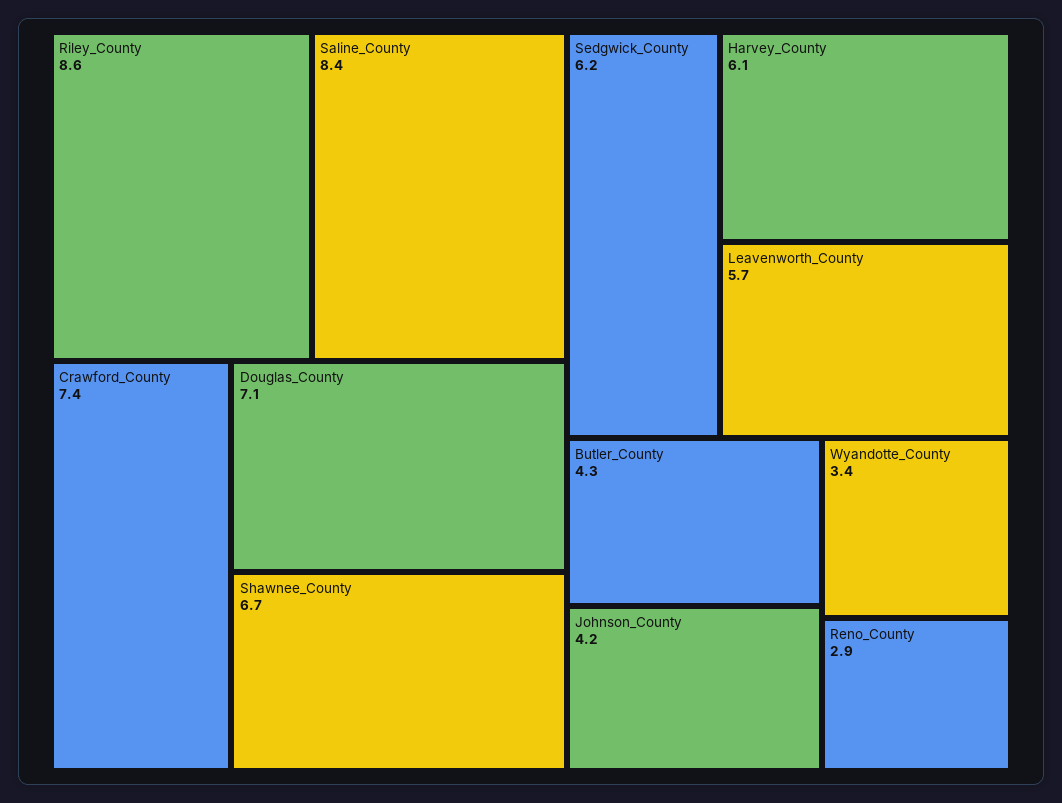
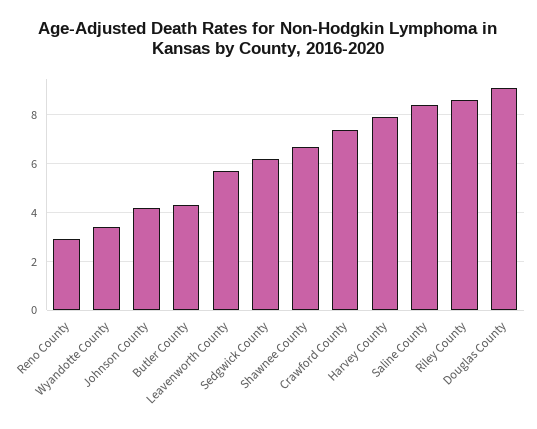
  {
    "Riley_County": 8.6,
    "Saline_County": 8.4,
    "Crawford_County": 7.4,
-   "Douglas_County": 7.1,
+   "Douglas_County": 9,
    "Shawnee_County": 6.7,
    "Sedgwick_County": 6.2,
-   "Harvey_County": 6.1,
+   "Harvey_County": 8,
    "Leavenworth_County": 5.7,
    "Butler_County": 4.3,
    "Johnson_County": 4.2,
    "Wyandotte_County": 3.4,
    "Reno_County": 2.9
  }

